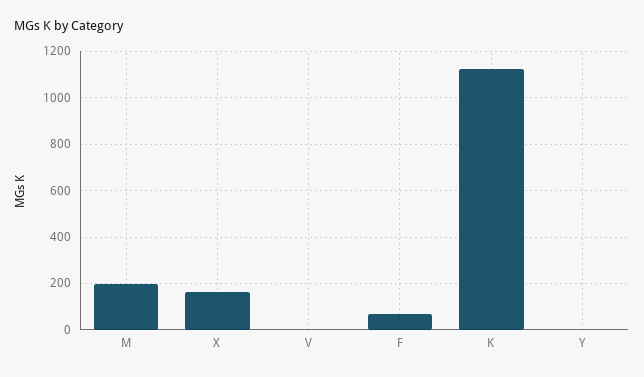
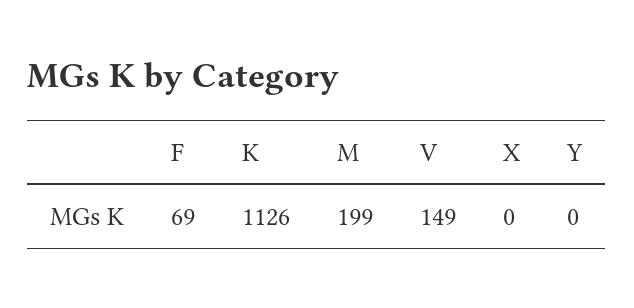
  {
    "M": 199,
-   "X": 150,
+   "X": 0,
-   "V": 0,
+   "V": 149,
    "F": 69,
    "K": 1126,
    "Y": 0
  }

